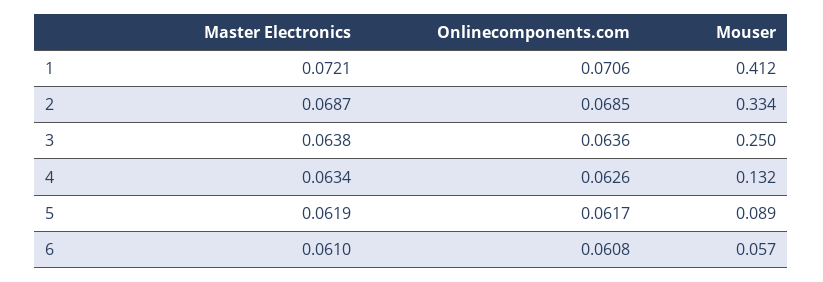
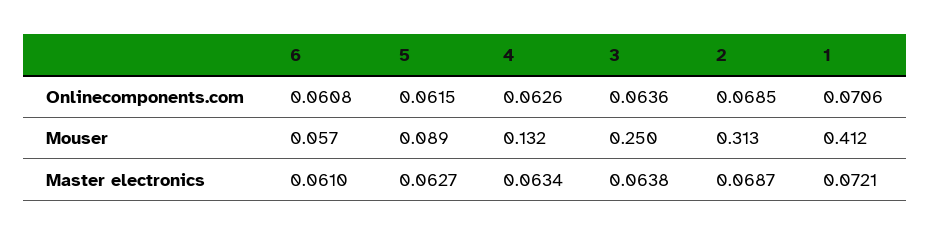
  {
    "Master Electronics": {
      "1": 0.0721,
      "2": 0.0687,
      "3": 0.0638,
      "4": 0.0634,
-     "5": 0.0619,
+     "5": 0.0627,
      "6": 0.061
    },
    "Onlinecomponents.com": {
      "1": 0.0706,
      "2": 0.0685,
      "3": 0.0636,
      "4": 0.0626,
-     "5": 0.0617,
+     "5": 0.0615,
      "6": 0.0608
    },
    "Mouser": {
      "1": 0.412,
-     "2": 0.334,
+     "2": 0.313,
      "3": 0.25,
      "4": 0.132,
      "5": 0.089,
      "6": 0.057
    }
  }

